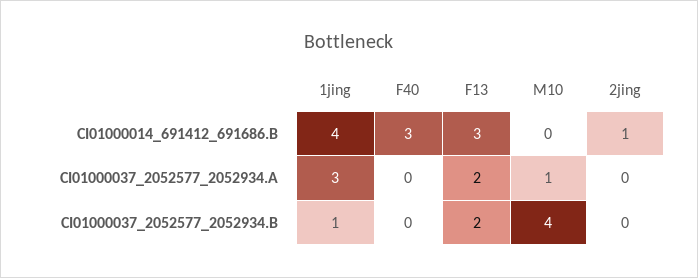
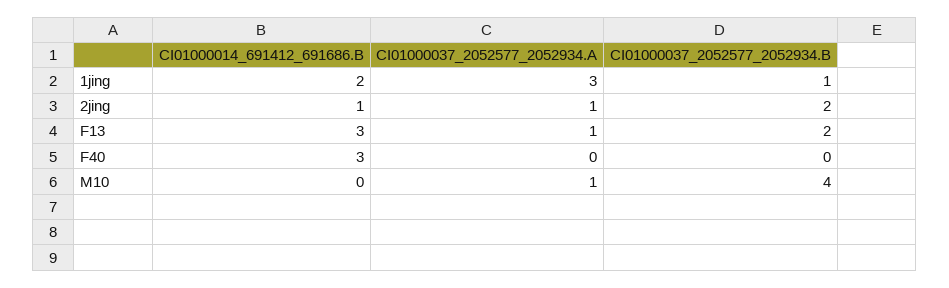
  {
    "1jing": {
-     "CI01000014_691412_691686.B": 4,
+     "CI01000014_691412_691686.B": 2,
      "CI01000037_2052577_2052934.A": 3,
      "CI01000037_2052577_2052934.B": 1
    },
    "F40": {
      "CI01000014_691412_691686.B": 3,
      "CI01000037_2052577_2052934.A": 0,
      "CI01000037_2052577_2052934.B": 0
    },
    "F13": {
      "CI01000014_691412_691686.B": 3,
-     "CI01000037_2052577_2052934.A": 2,
+     "CI01000037_2052577_2052934.A": 1,
      "CI01000037_2052577_2052934.B": 2
    },
    "M10": {
      "CI01000014_691412_691686.B": 0,
      "CI01000037_2052577_2052934.A": 1,
      "CI01000037_2052577_2052934.B": 4
    },
    "2jing": {
      "CI01000014_691412_691686.B": 1,
-     "CI01000037_2052577_2052934.A": 0,
+     "CI01000037_2052577_2052934.A": 1,
-     "CI01000037_2052577_2052934.B": 0
+     "CI01000037_2052577_2052934.B": 2
    }
  }

